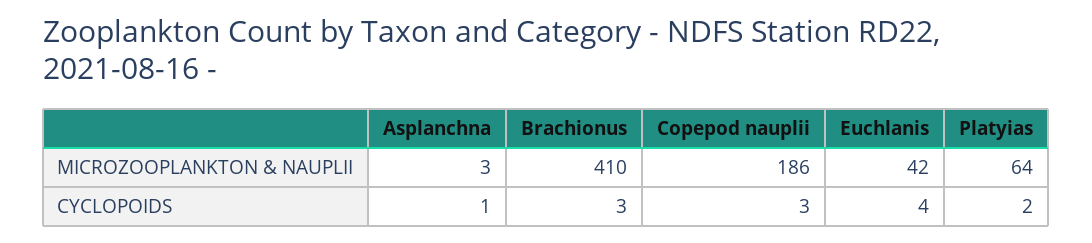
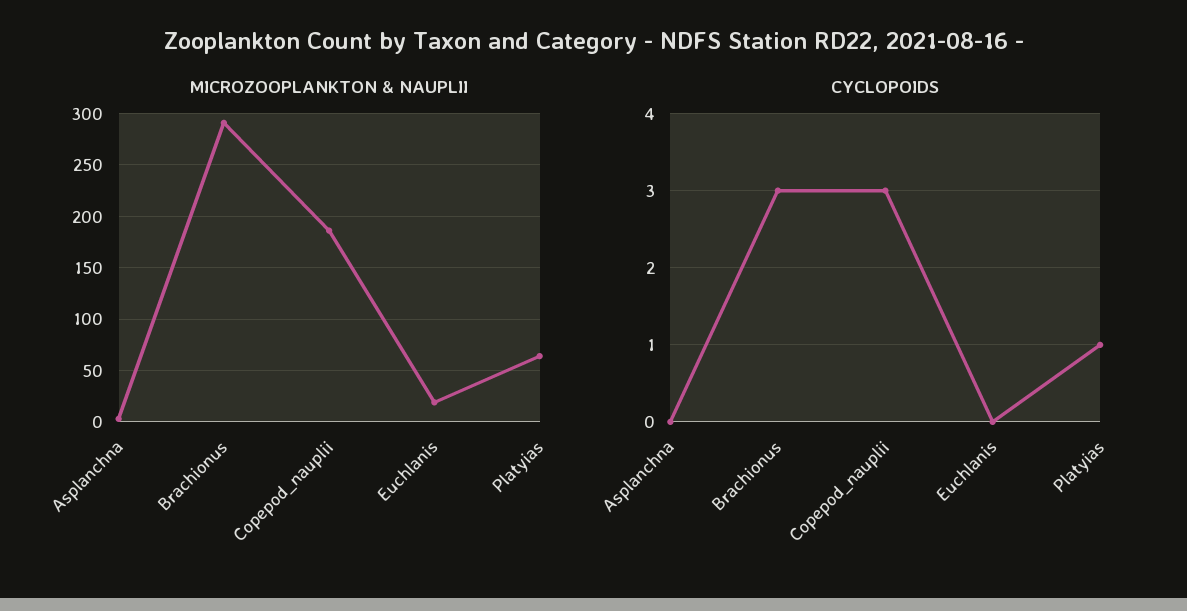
  {
    "MICROZOOPLANKTON & NAUPLII": {
      "Asplanchna": 3,
-     "Brachionus": 410,
+     "Brachionus": 290,
      "Copepod nauplii": 186,
-     "Euchlanis": 42,
+     "Euchlanis": 20,
      "Platyias": 64
    },
    "CYCLOPOIDS": {
-     "Asplanchna": 1,
+     "Asplanchna": 0,
      "Brachionus": 3,
      "Copepod nauplii": 3,
-     "Euchlanis": 4,
+     "Euchlanis": 0,
-     "Platyias": 2
+     "Platyias": 1
    }
  }

